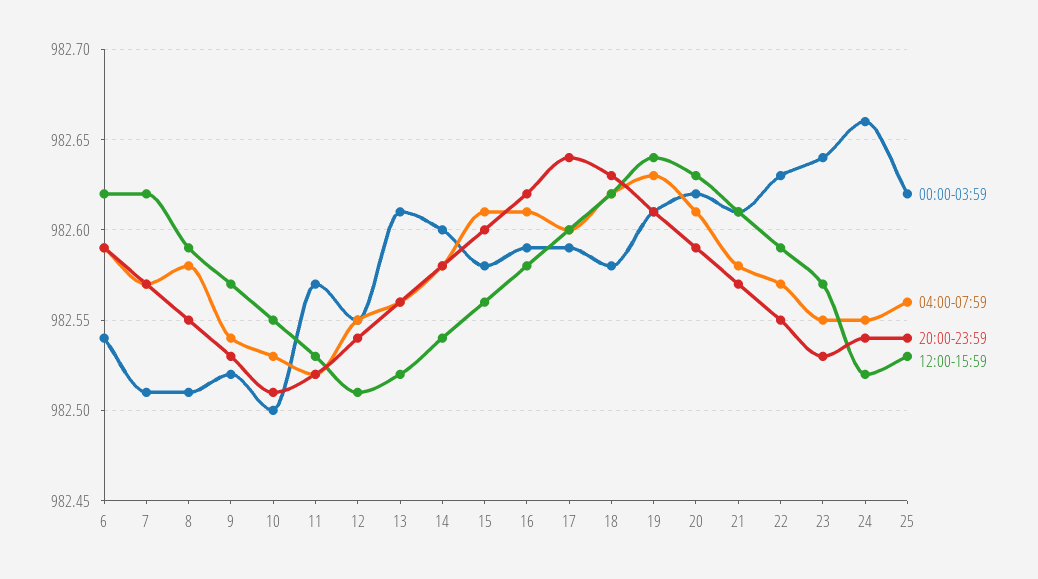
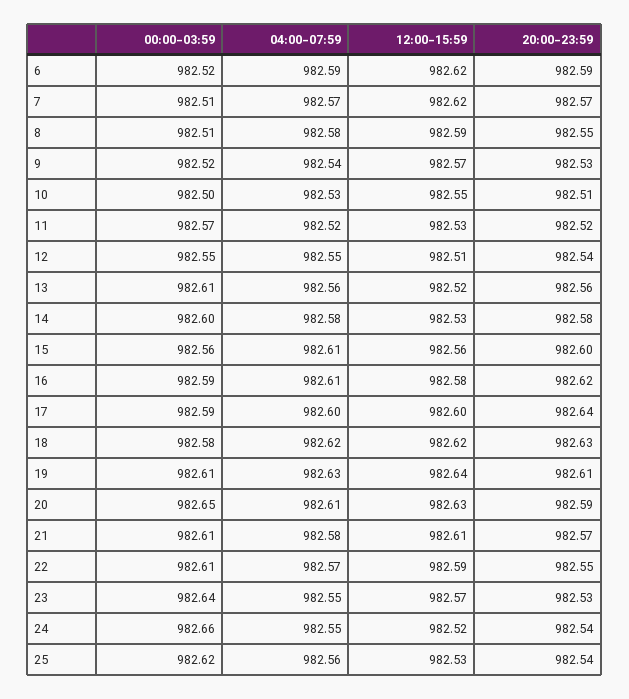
  {
    "00:00-03:59": {
-     "6": 982.54,
+     "6": 982.52,
      "7": 982.51,
      "8": 982.51,
      "9": 982.52,
      "10": 982.5,
      "11": 982.57,
      "12": 982.55,
      "13": 982.61,
      "14": 982.6,
-     "15": 982.58,
+     "15": 982.56,
      "16": 982.59,
      "17": 982.59,
      "18": 982.58,
      "19": 982.61,
-     "20": 982.62,
+     "20": 982.65,
      "21": 982.61,
-     "22": 982.63,
+     "22": 982.61,
      "23": 982.64,
      "24": 982.66,
      "25": 982.62
    },
    "04:00-07:59": {
      "6": 982.59,
      "7": 982.57,
      "8": 982.58,
      "9": 982.54,
      "10": 982.53,
      "11": 982.52,
      "12": 982.55,
      "13": 982.56,
      "14": 982.58,
      "15": 982.61,
      "16": 982.61,
      "17": 982.6,
      "18": 982.62,
      "19": 982.63,
      "20": 982.61,
      "21": 982.58,
      "22": 982.57,
      "23": 982.55,
      "24": 982.55,
      "25": 982.56
    },
    "20:00-23:59": {
      "6": 982.59,
      "7": 982.57,
      "8": 982.55,
      "9": 982.53,
      "10": 982.51,
      "11": 982.52,
      "12": 982.54,
      "13": 982.56,
      "14": 982.58,
      "15": 982.6,
      "16": 982.62,
      "17": 982.64,
      "18": 982.63,
      "19": 982.61,
      "20": 982.59,
      "21": 982.57,
      "22": 982.55,
      "23": 982.53,
      "24": 982.54,
      "25": 982.54
    },
    "12:00-15:59": {
      "6": 982.62,
      "7": 982.62,
      "8": 982.59,
      "9": 982.57,
      "10": 982.55,
      "11": 982.53,
      "12": 982.51,
      "13": 982.52,
-     "14": 982.54,
+     "14": 982.53,
      "15": 982.56,
      "16": 982.58,
      "17": 982.6,
      "18": 982.62,
      "19": 982.64,
      "20": 982.63,
      "21": 982.61,
      "22": 982.59,
      "23": 982.57,
      "24": 982.52,
      "25": 982.53
    }
  }

